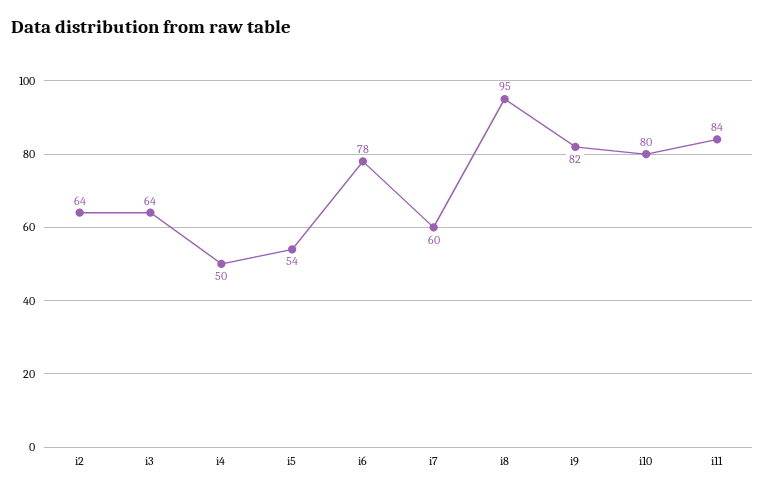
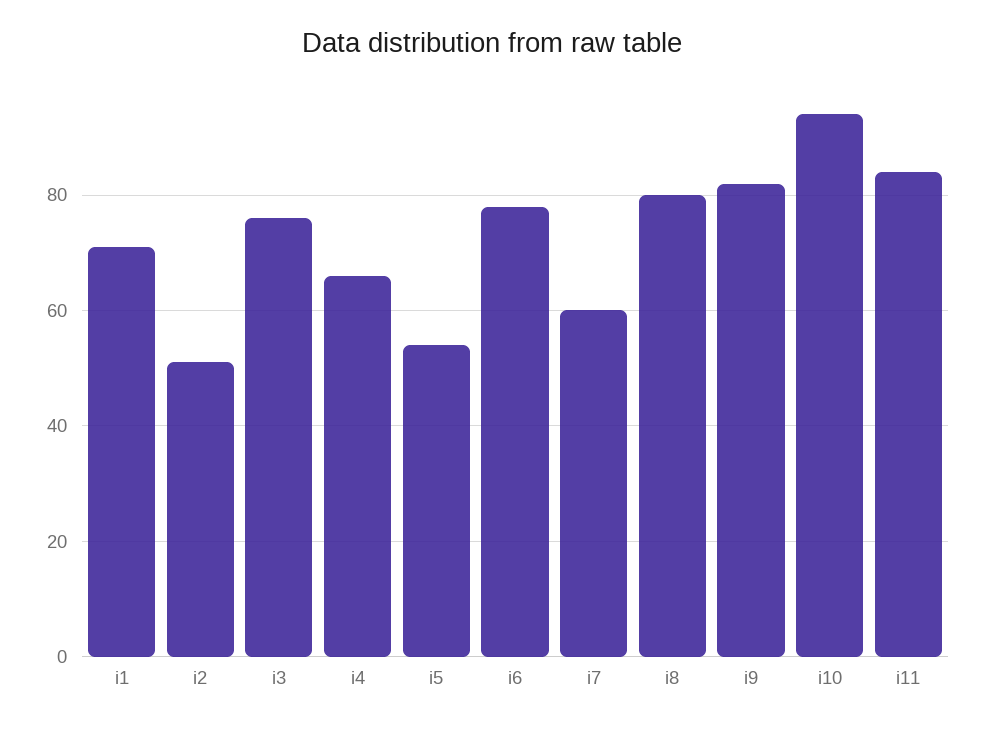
  {
-   "i2": 64,
+   "i2": 50,
-   "i3": 64,
+   "i3": 75,
-   "i4": 50,
+   "i4": 65,
    "i5": 54,
    "i6": 78,
    "i7": 60,
-   "i8": 95,
+   "i8": 80,
    "i9": 82,
-   "i10": 80,
+   "i10": 95,
-   "i11": 84
+   "i11": 84,
+   "i1": 70
  }

